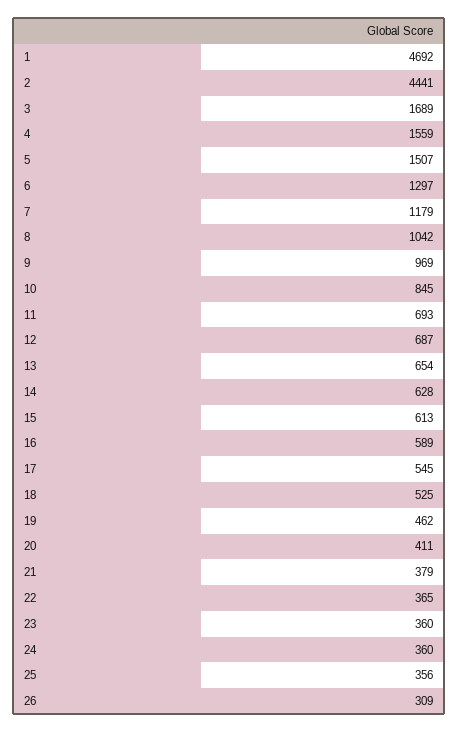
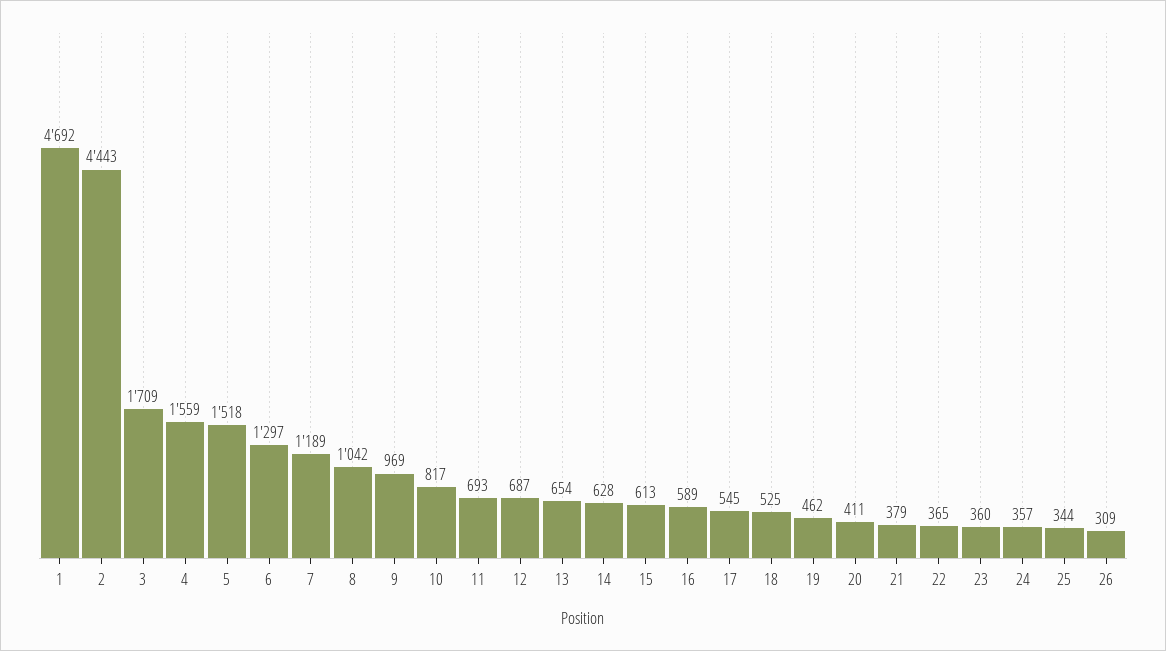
  {
    "1": 4692,
-   "2": 4441,
+   "2": 4443,
-   "3": 1689,
+   "3": 1709,
    "4": 1559,
-   "5": 1507,
+   "5": 1518,
    "6": 1297,
-   "7": 1179,
+   "7": 1189,
    "8": 1042,
    "9": 969,
-   "10": 845,
+   "10": 817,
    "11": 693,
    "12": 687,
    "13": 654,
    "14": 628,
    "15": 613,
    "16": 589,
    "17": 545,
    "18": 525,
    "19": 462,
    "20": 411,
    "21": 379,
    "22": 365,
    "23": 360,
-   "24": 360,
+   "24": 357,
-   "25": 356,
+   "25": 344,
    "26": 309
  }

